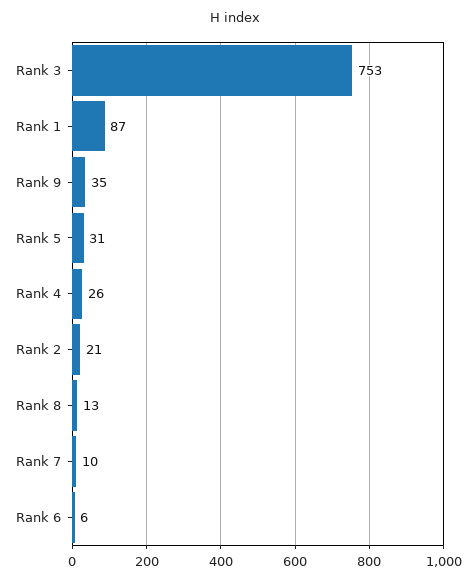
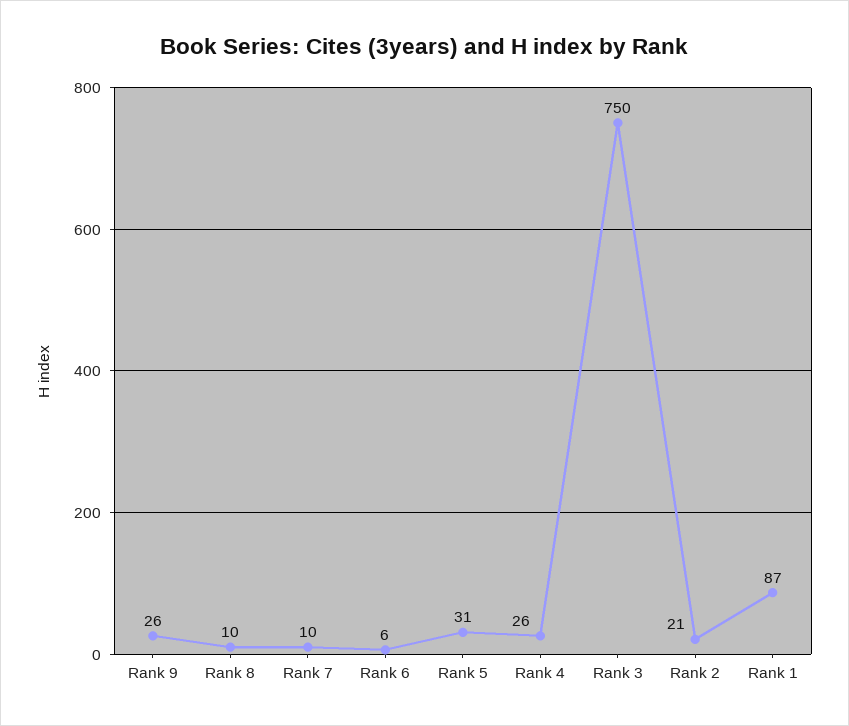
  {
-   "Rank 3": 753,
+   "Rank 3": 750,
    "Rank 1": 87,
-   "Rank 9": 35,
+   "Rank 9": 26,
    "Rank 5": 31,
    "Rank 4": 26,
    "Rank 2": 21,
-   "Rank 8": 13,
+   "Rank 8": 10,
    "Rank 7": 10,
    "Rank 6": 6
  }

